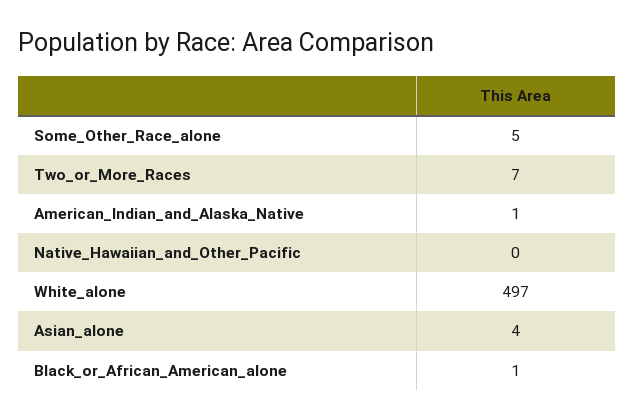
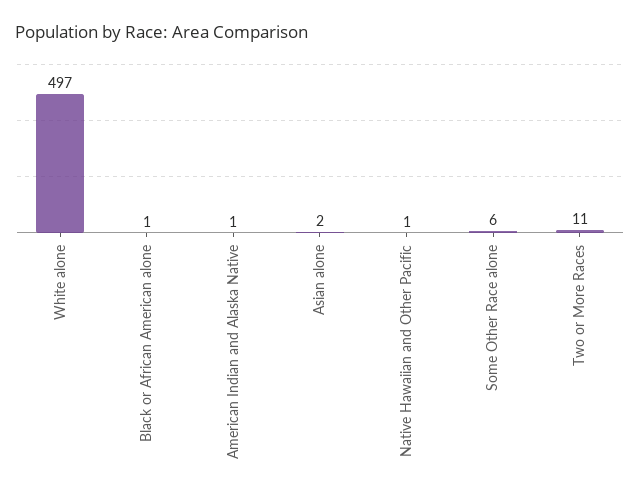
  {
-   "Some_Other_Race_alone": 5,
+   "Some_Other_Race_alone": 6,
-   "Two_or_More_Races": 7,
+   "Two_or_More_Races": 11,
    "American_Indian_and_Alaska_Native": 1,
-   "Native_Hawaiian_and_Other_Pacific": 0,
+   "Native_Hawaiian_and_Other_Pacific": 1,
    "White_alone": 497,
-   "Asian_alone": 4,
+   "Asian_alone": 2,
    "Black_or_African_American_alone": 1
  }

